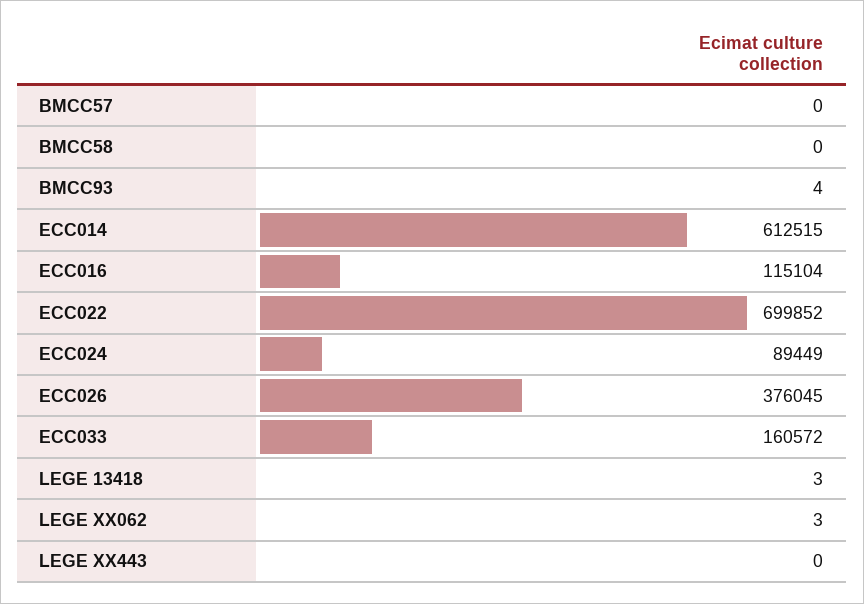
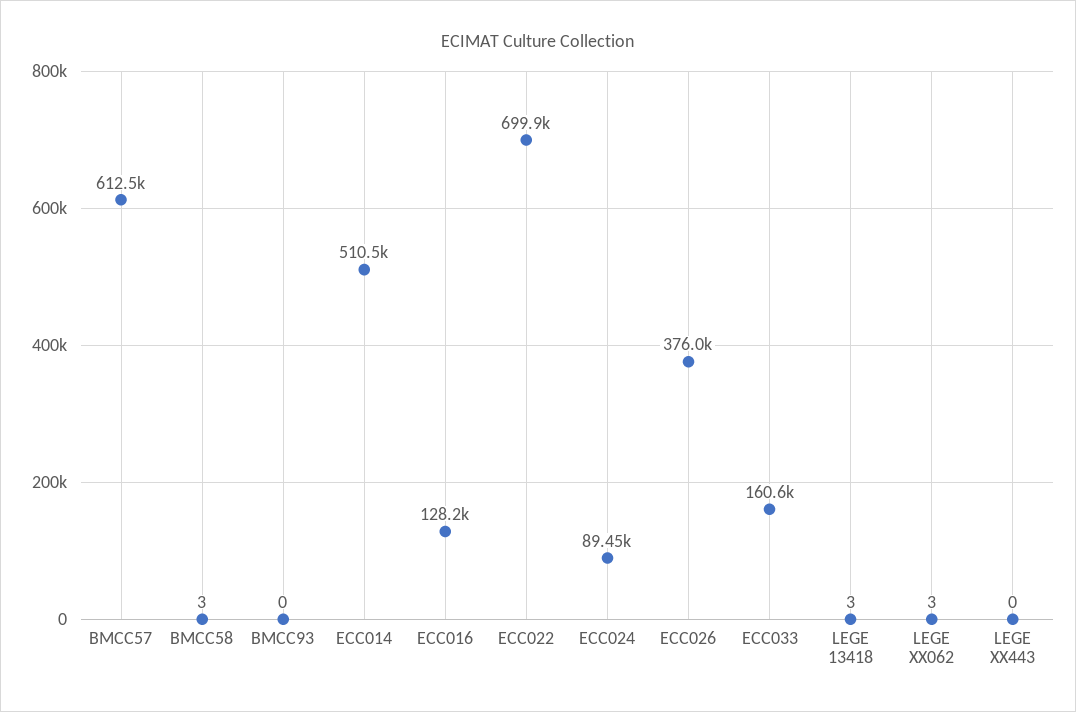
  {
-   "BMCC57": 0,
+   "BMCC57": 612500,
-   "BMCC58": 0,
+   "BMCC58": 3,
-   "BMCC93": 4,
+   "BMCC93": 0,
-   "ECC014": 612515,
+   "ECC014": 510500,
-   "ECC016": 115104,
+   "ECC016": 128200,
    "ECC022": 699852,
    "ECC024": 89449,
    "ECC026": 376045,
    "ECC033": 160572,
    "LEGE 13418": 3,
    "LEGE XX062": 3,
    "LEGE XX443": 0
  }

